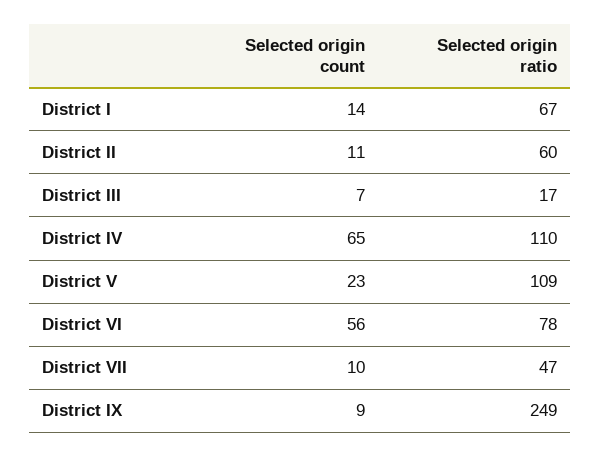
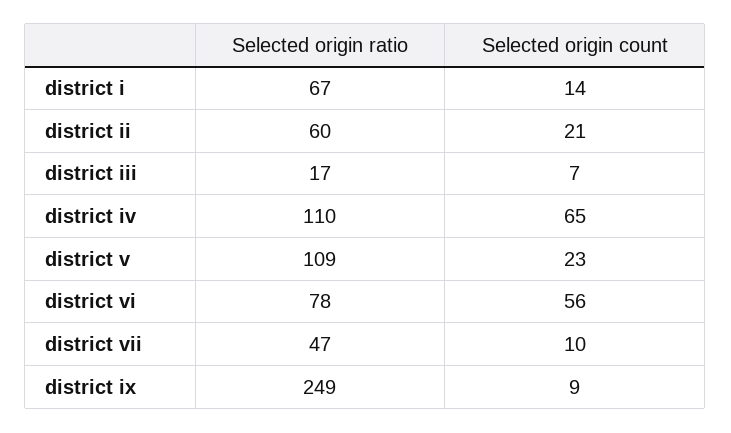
  {
    "Selected origin count": {
      "District I": 14,
-     "District II": 11,
+     "District II": 21,
      "District III": 7,
      "District IV": 65,
      "District V": 23,
      "District VI": 56,
      "District VII": 10,
      "District IX": 9
    },
    "Selected origin ratio": {
      "District I": 67,
      "District II": 60,
      "District III": 17,
      "District IV": 110,
      "District V": 109,
      "District VI": 78,
      "District VII": 47,
      "District IX": 249
    }
  }

